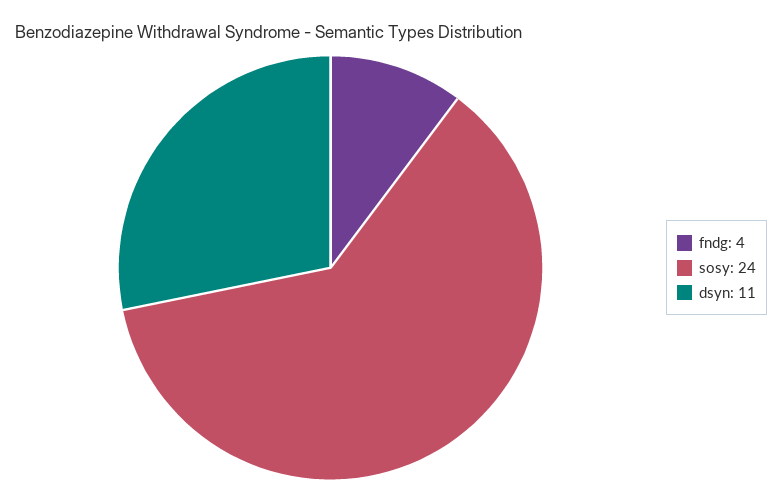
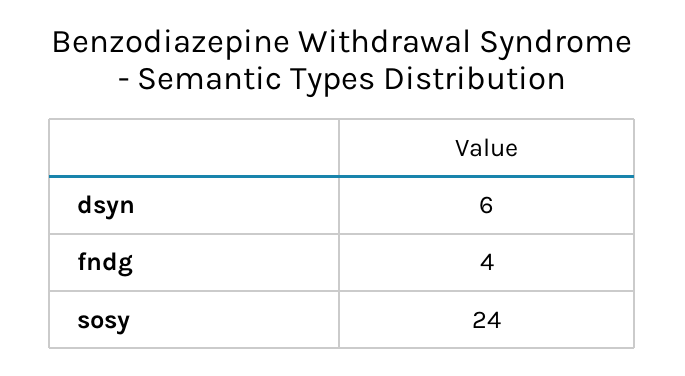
  {
    "fndg": 4,
    "sosy": 24,
-   "dsyn": 11
+   "dsyn": 6
  }

